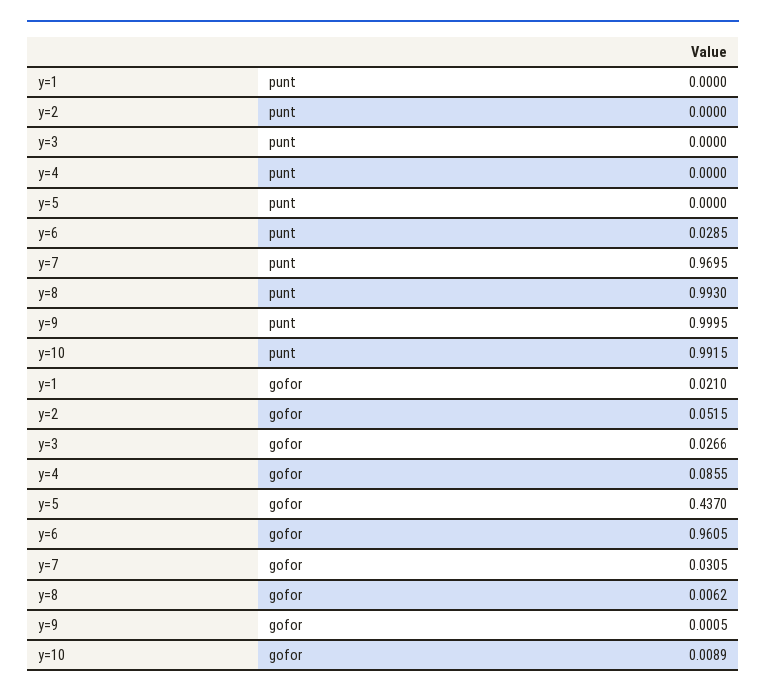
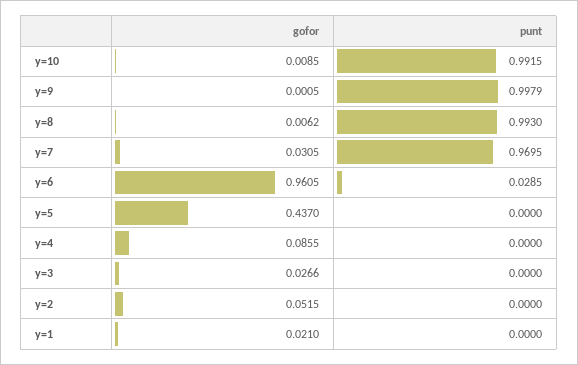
  {
    "y=1": {
      "punt": 0,
      "gofor": 0.021
    },
    "y=2": {
      "punt": 0,
      "gofor": 0.0515
    },
    "y=3": {
      "punt": 0,
      "gofor": 0.0266
    },
    "y=4": {
      "punt": 0,
      "gofor": 0.0855
    },
    "y=5": {
      "punt": 0,
      "gofor": 0.437
    },
    "y=6": {
      "punt": 0.0285,
      "gofor": 0.9605
    },
    "y=7": {
      "punt": 0.9695,
      "gofor": 0.0305
    },
    "y=8": {
      "punt": 0.993,
      "gofor": 0.0062
    },
    "y=9": {
-     "punt": 0.9995,
+     "punt": 0.9979,
      "gofor": 0.0005
    },
    "y=10": {
      "punt": 0.9915,
-     "gofor": 0.0089
+     "gofor": 0.0085
    }
  }

